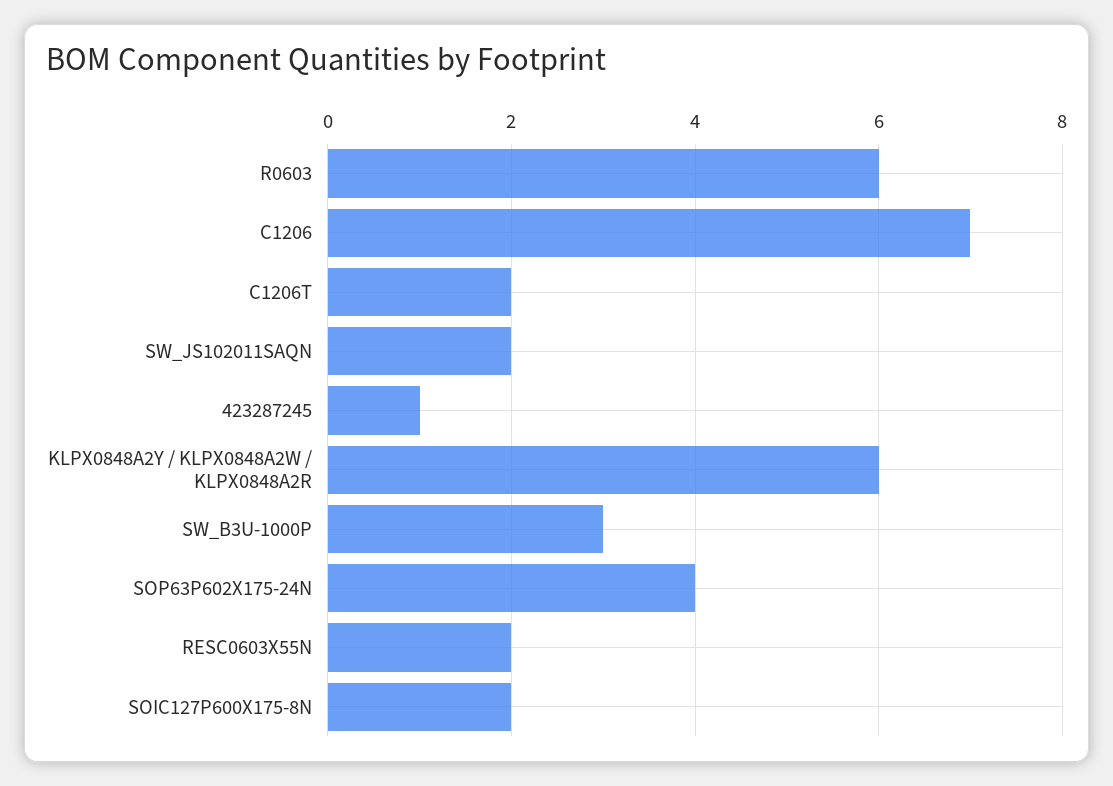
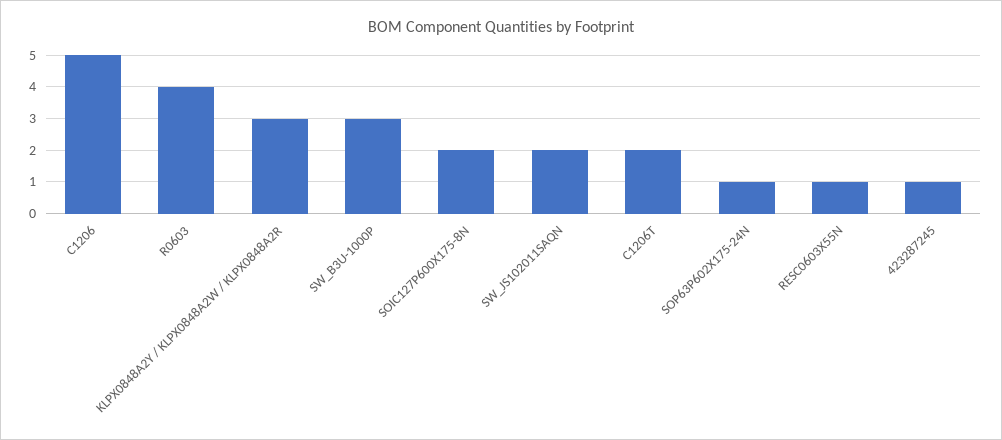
  {
-   "R0603": 6,
+   "R0603": 4,
-   "C1206": 7,
+   "C1206": 5,
    "C1206T": 2,
    "SW_JS102011SAQN": 2,
    "423287245": 1,
-   "KLPX0848A2Y / KLPX0848A2W / KLPX0848A2R": 6,
+   "KLPX0848A2Y / KLPX0848A2W / KLPX0848A2R": 3,
    "SW_B3U-1000P": 3,
-   "SOP63P602X175-24N": 4,
+   "SOP63P602X175-24N": 1,
-   "RESC0603X55N": 2,
+   "RESC0603X55N": 1,
    "SOIC127P600X175-8N": 2
  }

